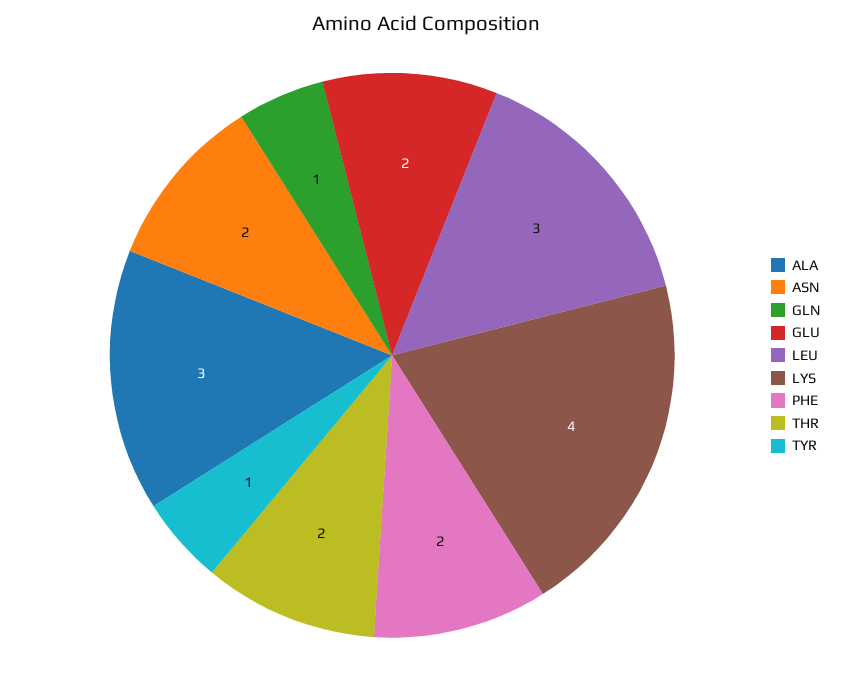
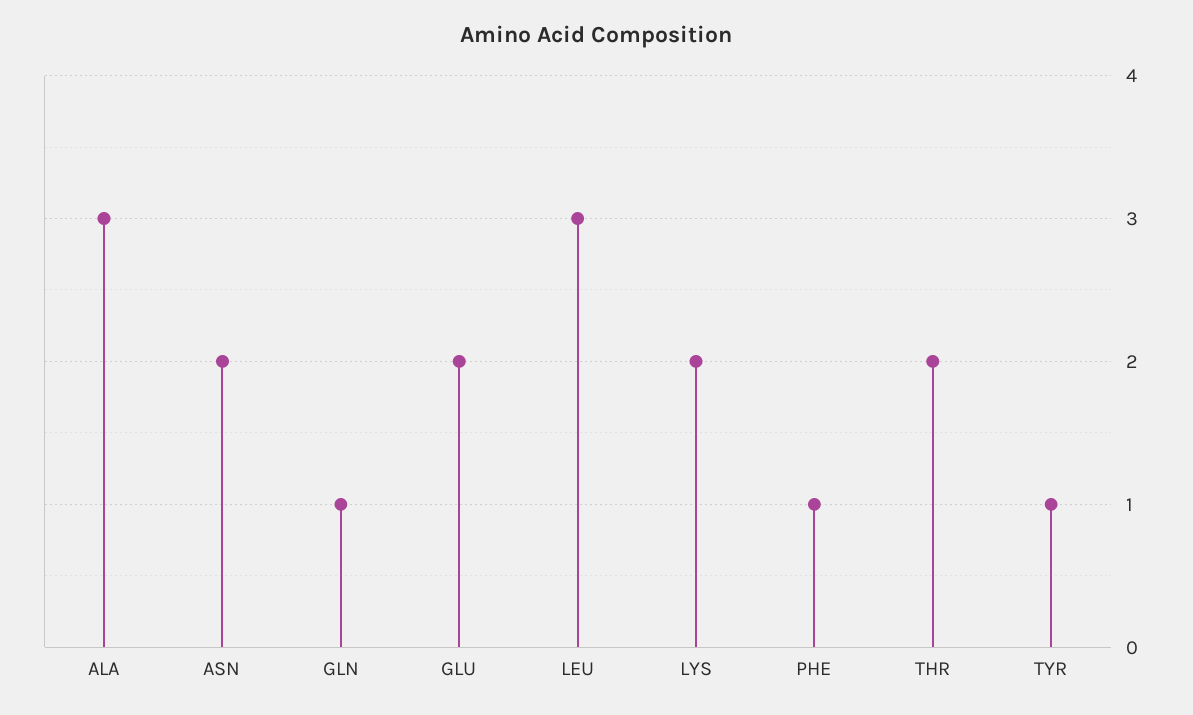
  {
    "ALA": 3,
    "ASN": 2,
    "GLN": 1,
    "GLU": 2,
    "LEU": 3,
-   "LYS": 4,
+   "LYS": 2,
-   "PHE": 2,
+   "PHE": 1,
    "THR": 2,
    "TYR": 1
  }

